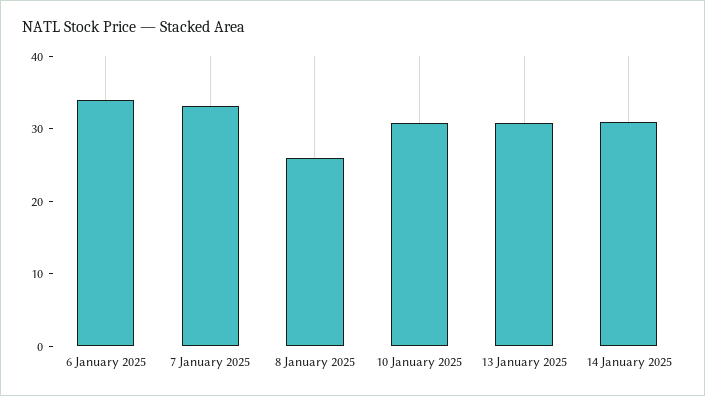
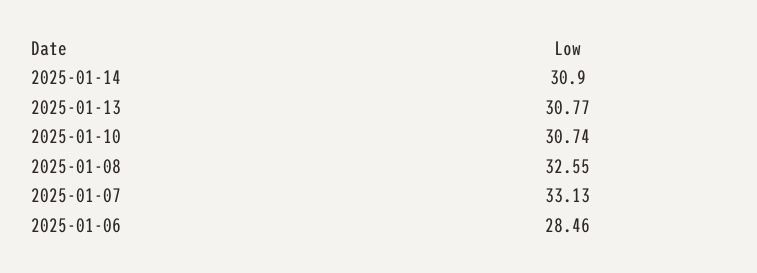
  {
-   "6 January 2025": 34,
+   "6 January 2025": 28.46,
    "7 January 2025": 33.13,
-   "8 January 2025": 26,
+   "8 January 2025": 32.55,
    "10 January 2025": 30.74,
    "13 January 2025": 30.77,
    "14 January 2025": 30.9
  }

